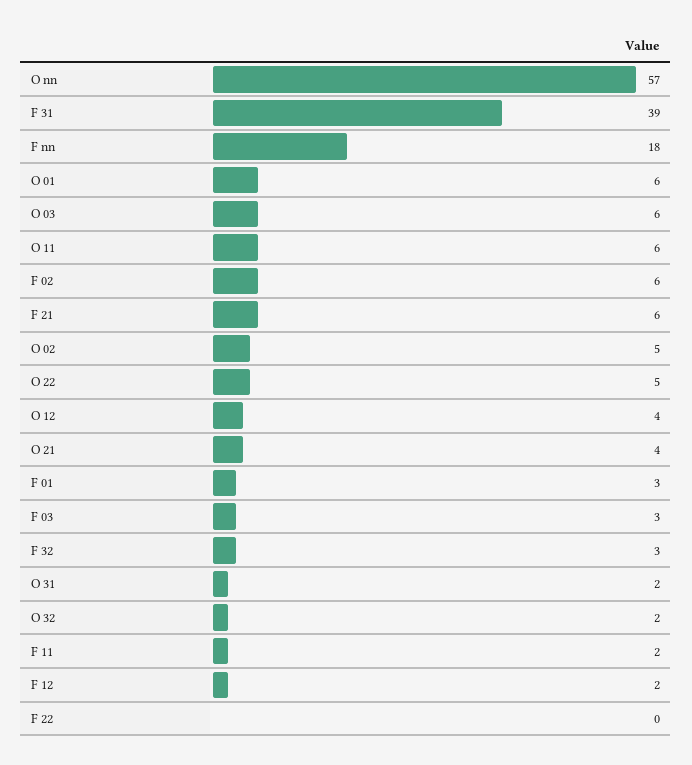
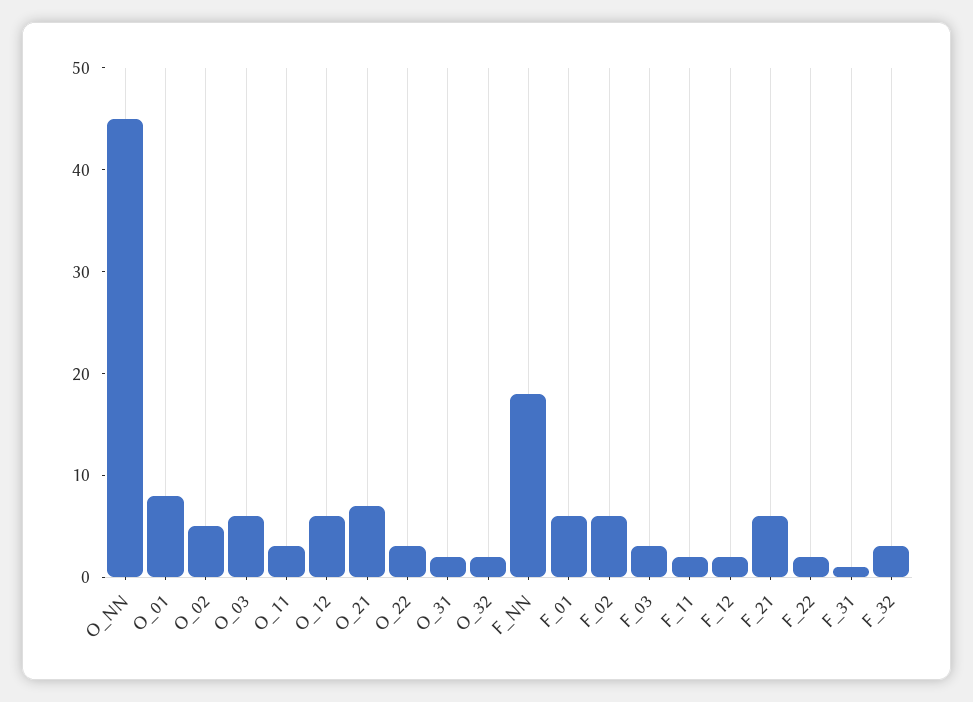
  {
-   "O nn": 57,
+   "O nn": 45,
-   "F 31": 39,
+   "F 31": 1,
    "F nn": 18,
-   "O 01": 6,
+   "O 01": 8,
    "O 03": 6,
-   "O 11": 6,
+   "O 11": 3,
    "F 02": 6,
    "F 21": 6,
    "O 02": 5,
-   "O 22": 5,
+   "O 22": 3,
-   "O 12": 4,
+   "O 12": 6,
-   "O 21": 4,
+   "O 21": 7,
-   "F 01": 3,
+   "F 01": 6,
    "F 03": 3,
    "F 32": 3,
    "O 31": 2,
    "O 32": 2,
    "F 11": 2,
    "F 12": 2,
-   "F 22": 0
+   "F 22": 2
  }

